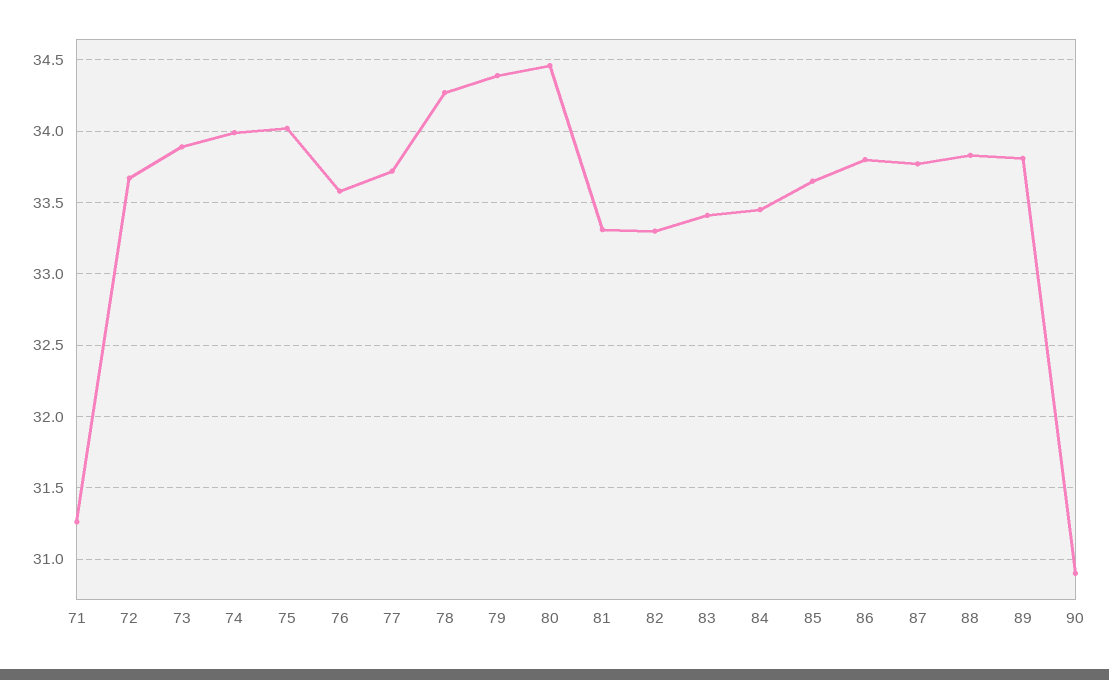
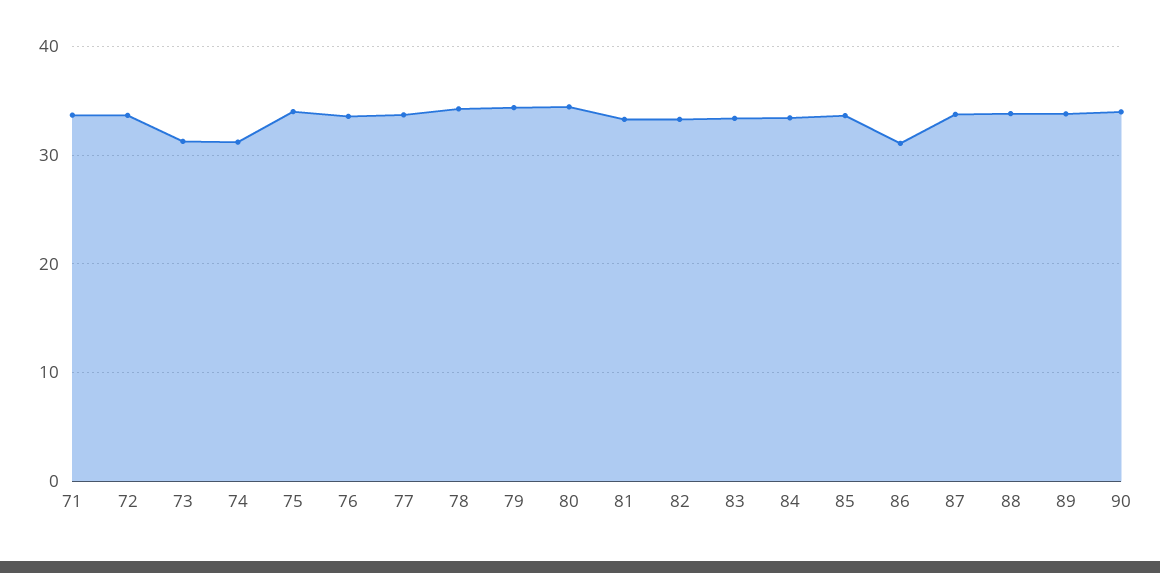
  {
-   "71": 31.25,
+   "71": 34,
    "72": 33.65,
-   "73": 33.9,
+   "73": 31,
-   "74": 34,
+   "74": 31,
    "75": 34,
    "76": 33.6,
    "77": 33.7,
    "78": 34.25,
    "79": 34.4,
    "80": 34.45,
    "81": 33.3,
    "82": 33.3,
    "83": 33.4,
    "84": 33.45,
    "85": 33.65,
-   "86": 33.8,
+   "86": 31,
    "87": 33.75,
    "88": 33.85,
    "89": 33.8,
-   "90": 30.9
+   "90": 34
  }

